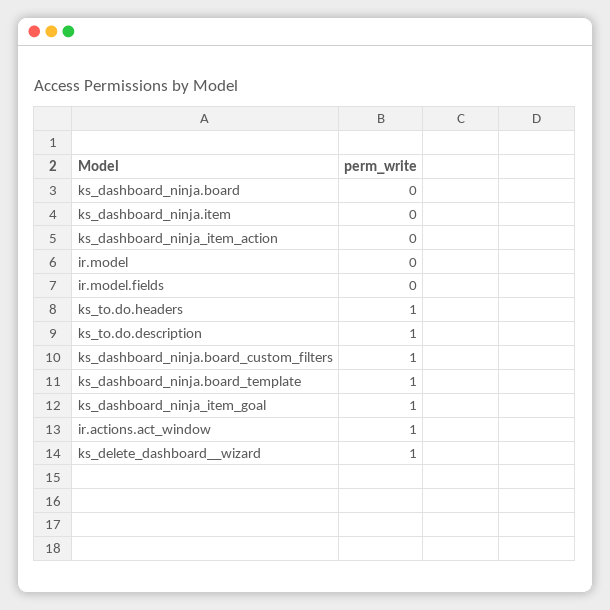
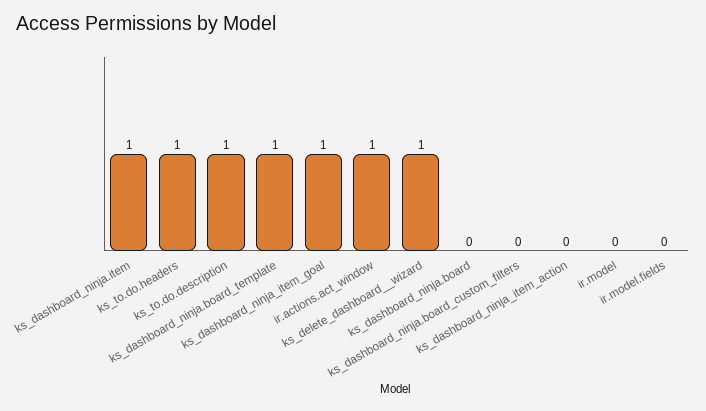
  {
    "ks_dashboard_ninja.board": 0,
-   "ks_dashboard_ninja.item": 0,
+   "ks_dashboard_ninja.item": 1,
    "ks_dashboard_ninja_item_action": 0,
    "ir.model": 0,
    "ir.model.fields": 0,
    "ks_to.do.headers": 1,
    "ks_to.do.description": 1,
-   "ks_dashboard_ninja.board_custom_filters": 1,
+   "ks_dashboard_ninja.board_custom_filters": 0,
    "ks_dashboard_ninja.board_template": 1,
    "ks_dashboard_ninja_item_goal": 1,
    "ir.actions.act_window": 1,
    "ks_delete_dashboard__wizard": 1
  }

